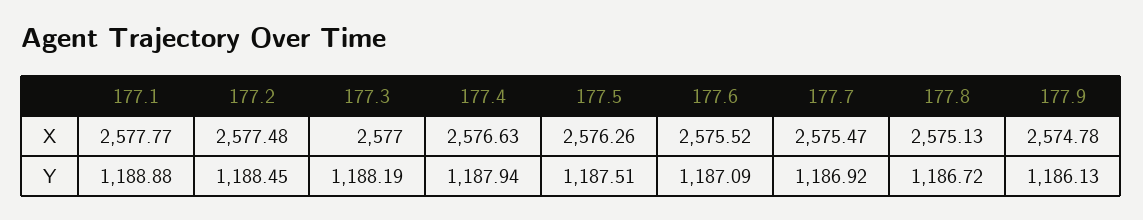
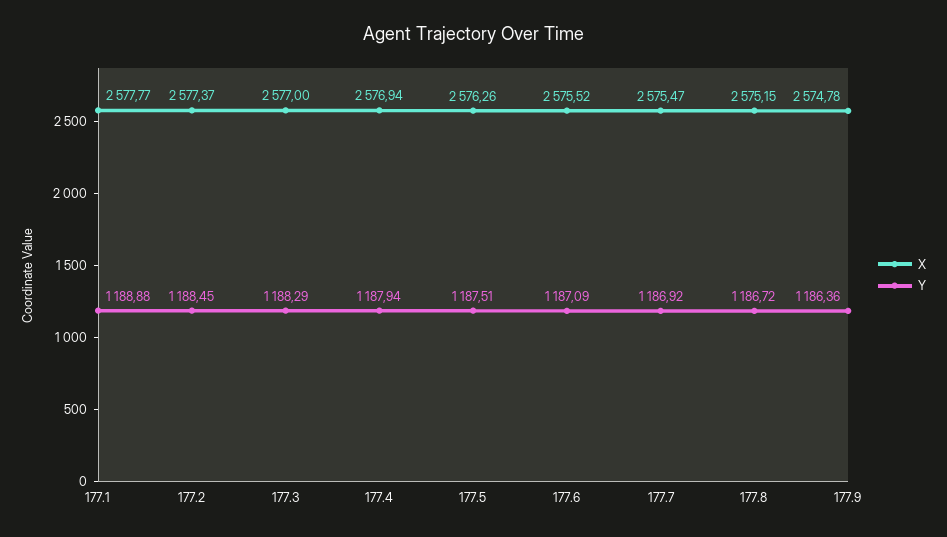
  {
    "X": {
      "177.1": 2577.77,
-     "177.2": 2577.48,
+     "177.2": 2577.37,
      "177.3": 2577,
-     "177.4": 2576.63,
+     "177.4": 2576.94,
      "177.5": 2576.26,
      "177.6": 2575.52,
      "177.7": 2575.47,
-     "177.8": 2575.13,
+     "177.8": 2575.15,
      "177.9": 2574.78
    },
    "Y": {
      "177.1": 1188.88,
      "177.2": 1188.45,
-     "177.3": 1188.19,
+     "177.3": 1188.29,
      "177.4": 1187.94,
      "177.5": 1187.51,
      "177.6": 1187.09,
      "177.7": 1186.92,
      "177.8": 1186.72,
-     "177.9": 1186.13
+     "177.9": 1186.36
    }
  }

